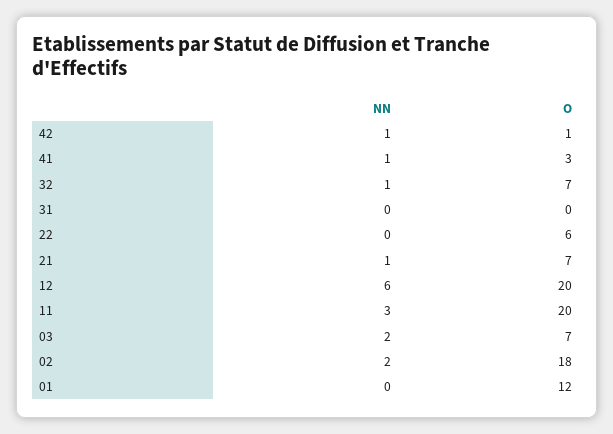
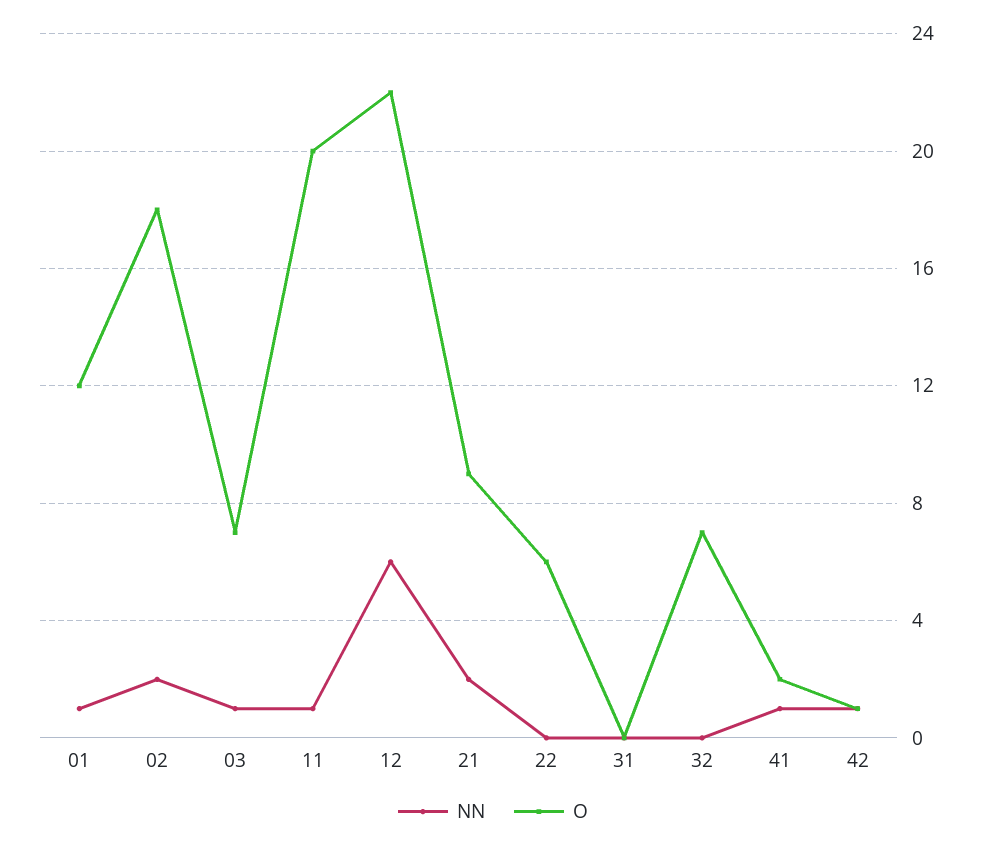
  {
    "NN": {
      "42": 1,
      "41": 1,
-     "32": 1,
+     "32": 0,
      "31": 0,
      "22": 0,
-     "21": 1,
+     "21": 2,
      "12": 6,
-     "11": 3,
+     "11": 1,
-     "03": 2,
+     "03": 1,
      "02": 2,
-     "01": 0
+     "01": 1
    },
    "O": {
      "42": 1,
-     "41": 3,
+     "41": 2,
      "32": 7,
      "31": 0,
      "22": 6,
-     "21": 7,
+     "21": 9,
-     "12": 20,
+     "12": 22,
      "11": 20,
      "03": 7,
      "02": 18,
      "01": 12
    }
  }

